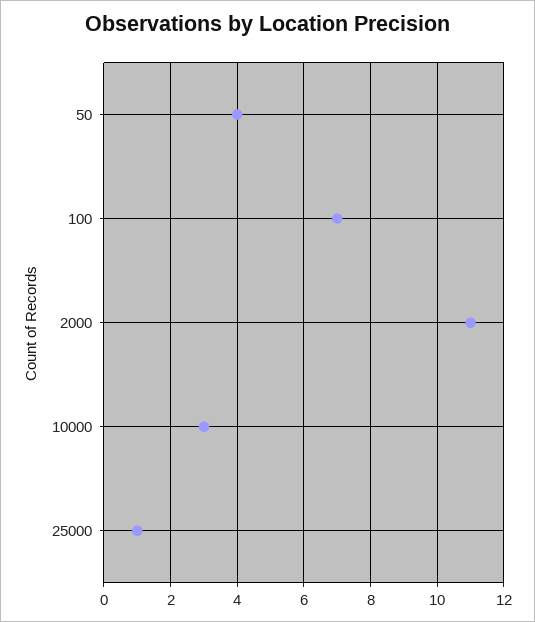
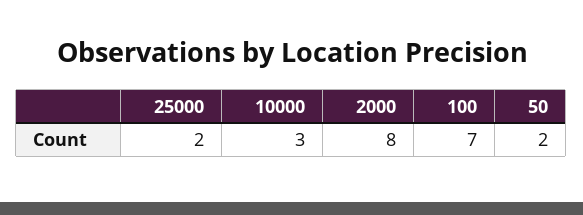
  {
-   "50": 4,
+   "50": 2,
    "100": 7,
-   "2000": 11,
+   "2000": 8,
    "10000": 3,
-   "25000": 1
+   "25000": 2
  }

